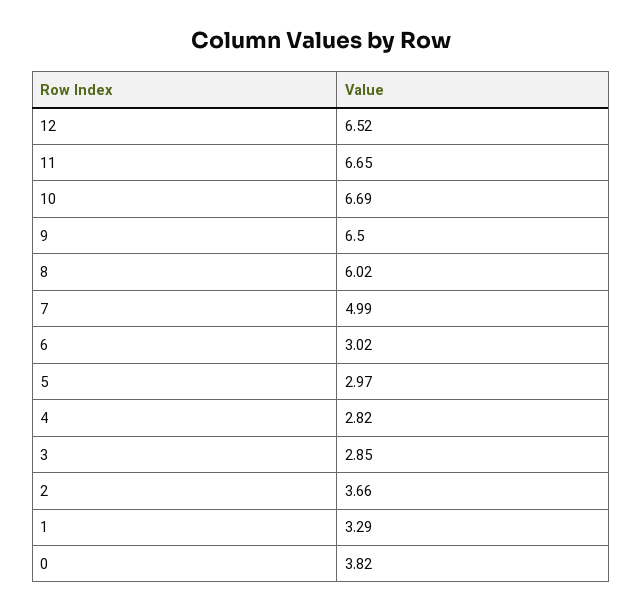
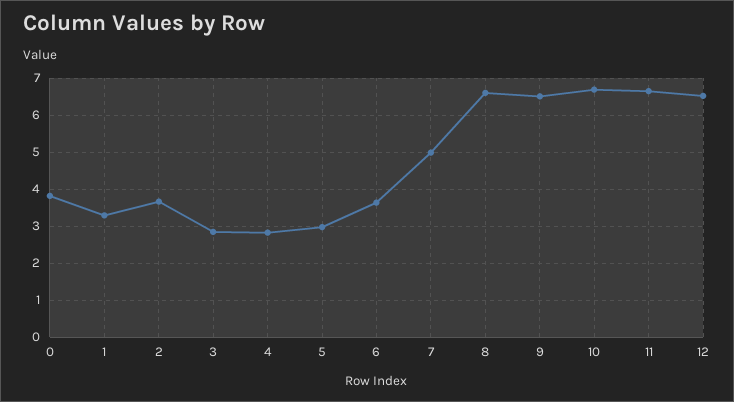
  {
    "12": 6.52,
    "11": 6.65,
    "10": 6.69,
    "9": 6.5,
-   "8": 6.02,
+   "8": 6.6,
    "7": 4.99,
-   "6": 3.02,
+   "6": 3.6,
    "5": 2.97,
    "4": 2.82,
    "3": 2.85,
    "2": 3.66,
    "1": 3.29,
    "0": 3.82
  }

